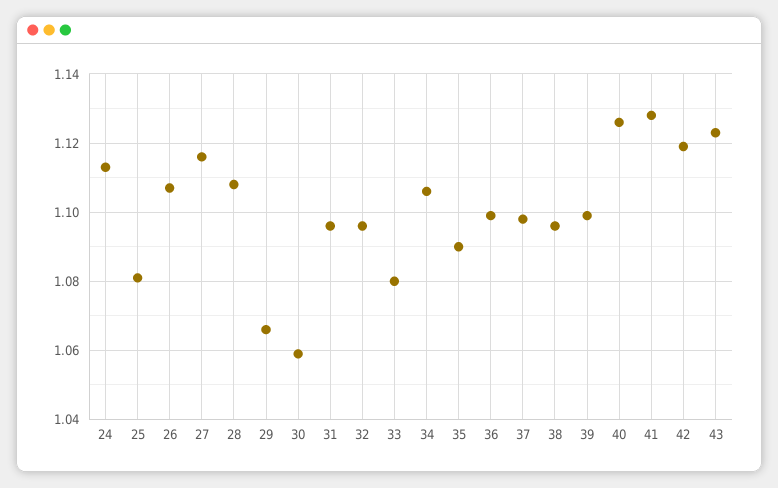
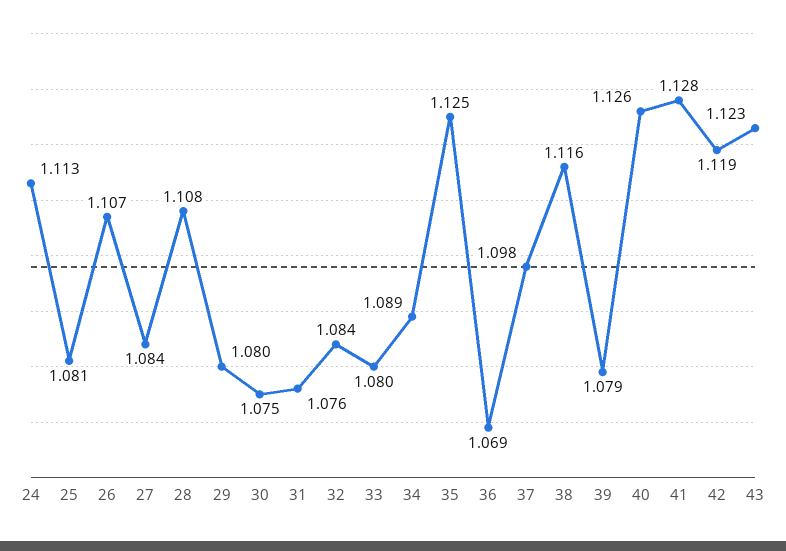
  {
    "24": 1.113,
    "25": 1.081,
    "26": 1.107,
-   "27": 1.115,
+   "27": 1.084,
    "28": 1.108,
-   "29": 1.065,
+   "29": 1.08,
-   "30": 1.06,
+   "30": 1.075,
-   "31": 1.095,
+   "31": 1.076,
-   "32": 1.095,
+   "32": 1.084,
    "33": 1.08,
-   "34": 1.105,
+   "34": 1.089,
-   "35": 1.09,
+   "35": 1.125,
-   "36": 1.1,
+   "36": 1.069,
    "37": 1.098,
-   "38": 1.095,
+   "38": 1.116,
-   "39": 1.1,
+   "39": 1.079,
    "40": 1.126,
    "41": 1.128,
    "42": 1.119,
    "43": 1.123
  }

